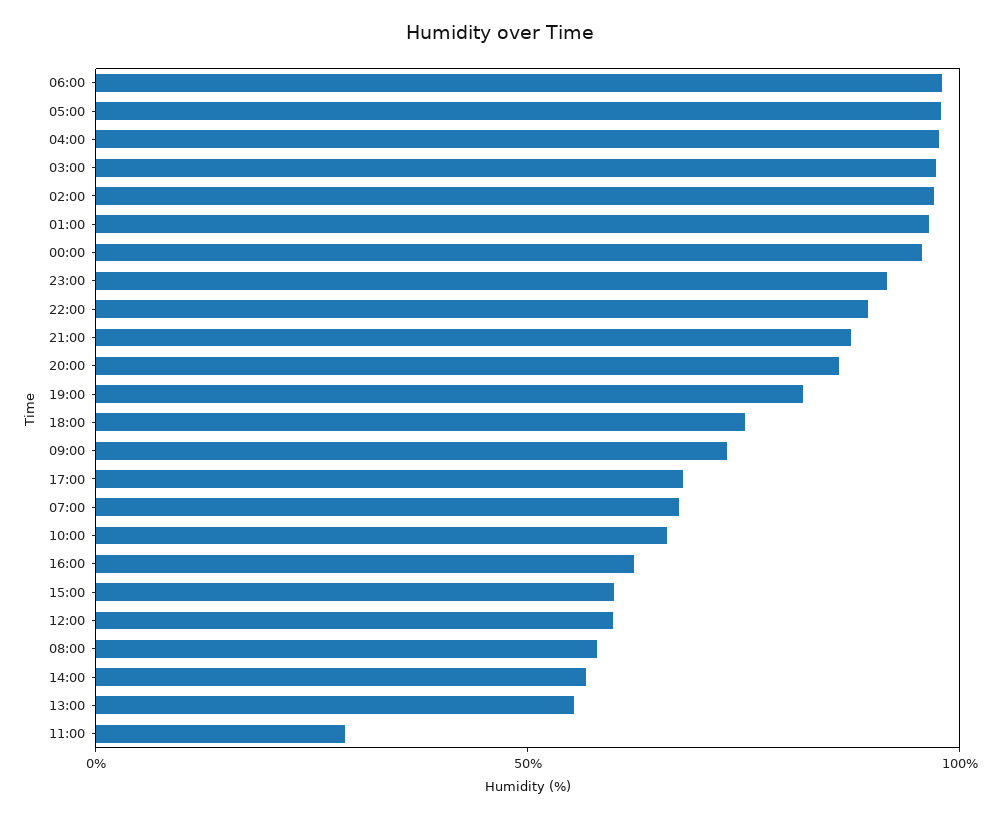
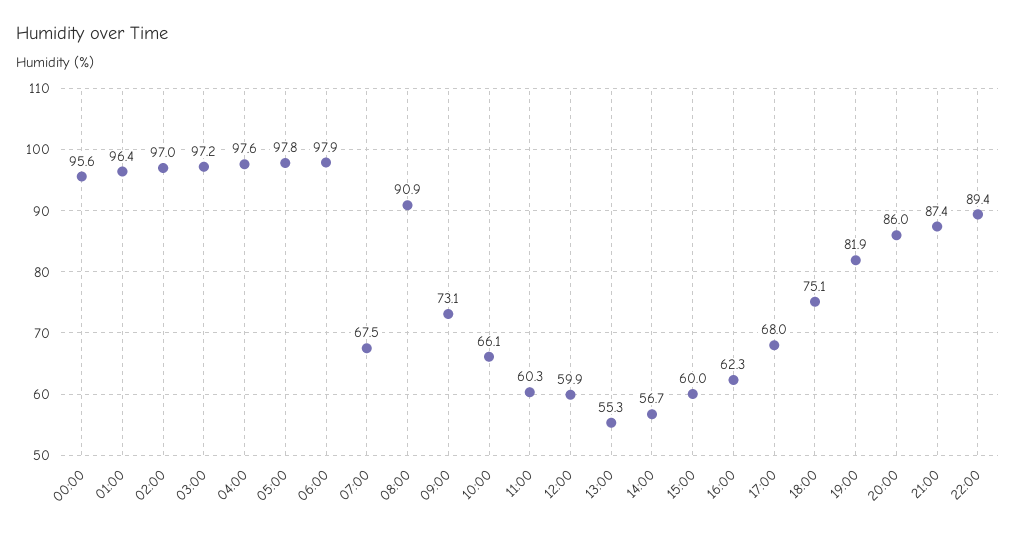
  {
    "06:00": 97.9,
    "05:00": 97.8,
    "04:00": 97.6,
    "03:00": 97.2,
    "02:00": 97,
    "01:00": 96.4,
    "00:00": 95.6,
-   "23:00": 90,
    "22:00": 89.4,
    "21:00": 87.4,
    "20:00": 86,
    "19:00": 81.9,
    "18:00": 75.1,
    "09:00": 73.1,
    "17:00": 68,
    "07:00": 67.5,
    "10:00": 66.1,
    "16:00": 62.3,
    "15:00": 60,
    "12:00": 59.9,
-   "08:00": 60,
+   "08:00": 90.9,
    "14:00": 56.7,
    "13:00": 55.3,
-   "11:00": 30
+   "11:00": 60.3
  }

